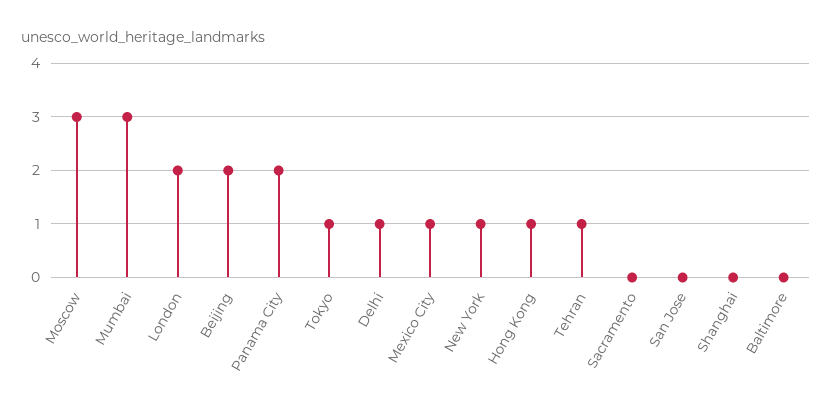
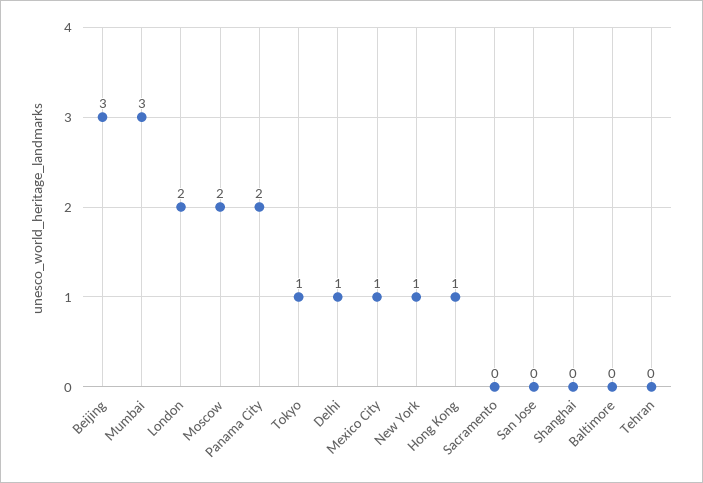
  {
-   "Moscow": 3,
+   "Moscow": 2,
    "Mumbai": 3,
    "London": 2,
-   "Beijing": 2,
+   "Beijing": 3,
    "Panama City": 2,
    "Tokyo": 1,
    "Delhi": 1,
    "Mexico City": 1,
    "New York": 1,
    "Hong Kong": 1,
-   "Tehran": 1,
+   "Tehran": 0,
    "Sacramento": 0,
    "San Jose": 0,
    "Shanghai": 0,
    "Baltimore": 0
  }

